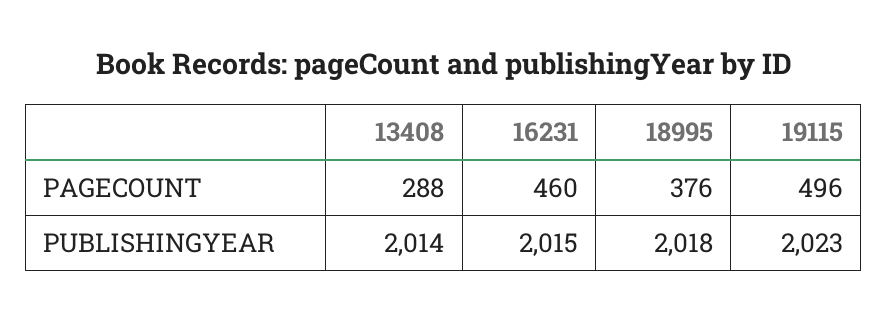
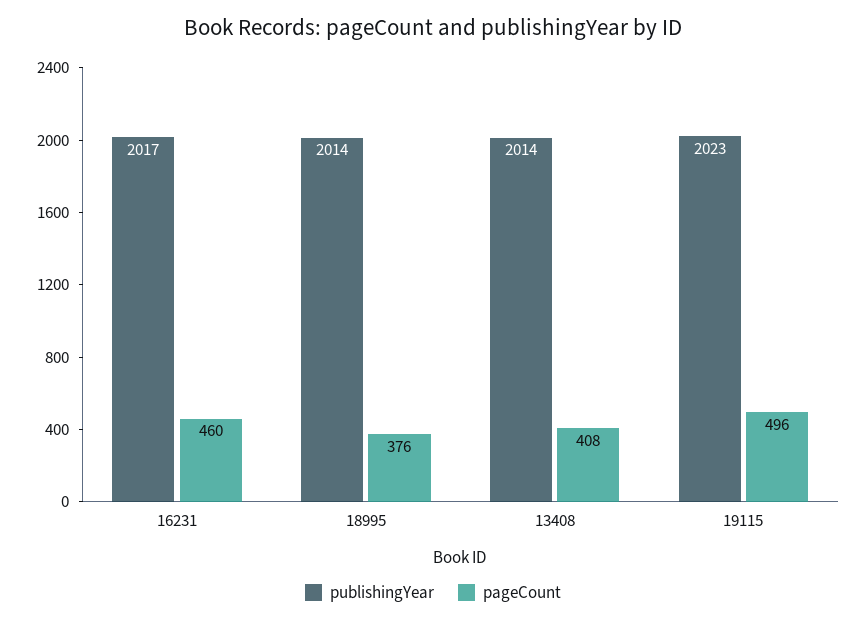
  {
    "PAGECOUNT": {
-     "13408": 288,
+     "13408": 408,
      "16231": 460,
      "18995": 376,
      "19115": 496
    },
    "PUBLISHINGYEAR": {
      "13408": 2014,
-     "16231": 2015,
+     "16231": 2017,
-     "18995": 2018,
+     "18995": 2014,
      "19115": 2023
    }
  }

